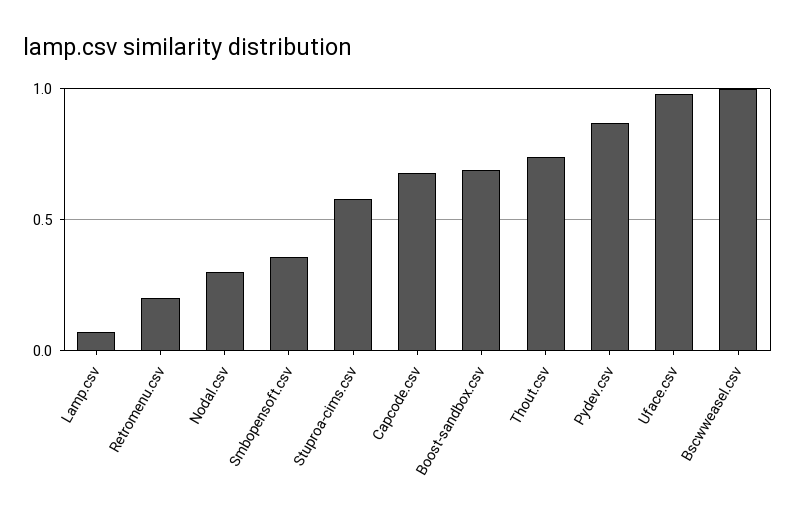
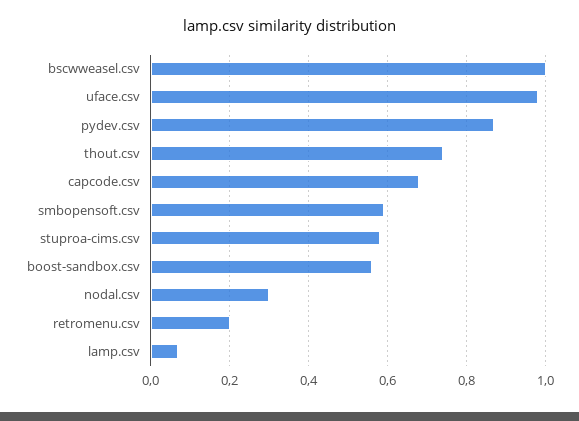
  {
    "Lamp.csv": 0.05,
    "Retromenu.csv": 0.2,
    "Nodal.csv": 0.3,
-   "Smbopensoft.csv": 0.35,
+   "Smbopensoft.csv": 0.6,
    "Stuproa-cims.csv": 0.6,
    "Capcode.csv": 0.7,
-   "Boost-sandbox.csv": 0.7,
+   "Boost-sandbox.csv": 0.55,
    "Thout.csv": 0.75,
    "Pydev.csv": 0.85,
    "Uface.csv": 1,
    "Bscwweasel.csv": 1
  }

